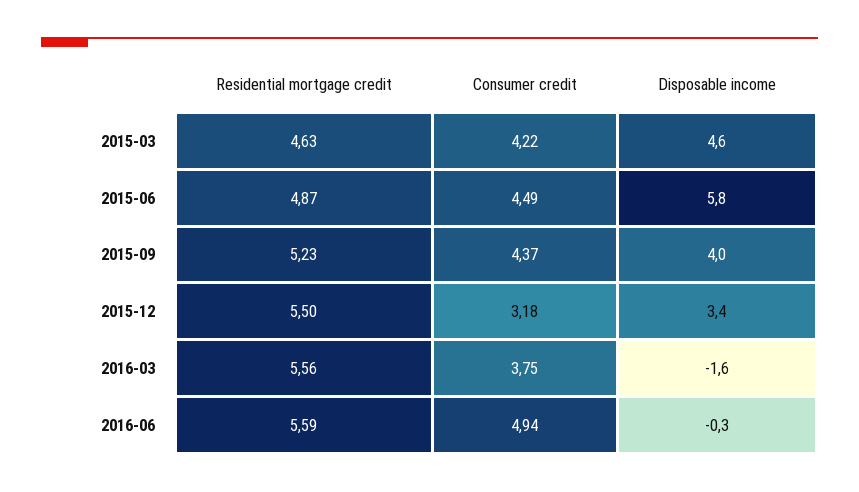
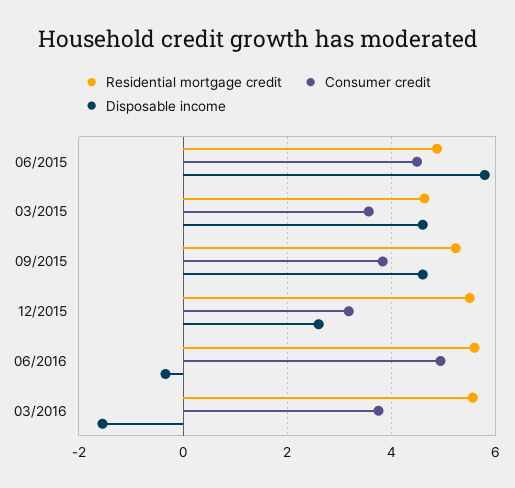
  {
    "Residential mortgage credit": {
      "2015-03": 4.63,
      "2015-06": 4.87,
      "2015-09": 5.23,
      "2015-12": 5.5,
      "2016-03": 5.56,
      "2016-06": 5.59
    },
    "Consumer credit": {
-     "2015-03": 4.22,
+     "2015-03": 3.6,
      "2015-06": 4.49,
-     "2015-09": 4.37,
+     "2015-09": 3.8,
      "2015-12": 3.18,
      "2016-03": 3.75,
      "2016-06": 4.94
    },
    "Disposable income": {
      "2015-03": 4.6,
      "2015-06": 5.8,
-     "2015-09": 4,
+     "2015-09": 4.6,
-     "2015-12": 3.4,
+     "2015-12": 2.6,
      "2016-03": -1.6,
      "2016-06": -0.3
    }
  }

